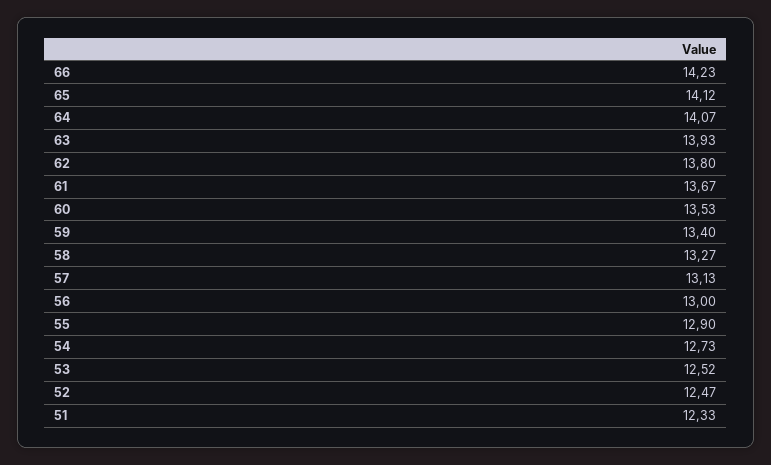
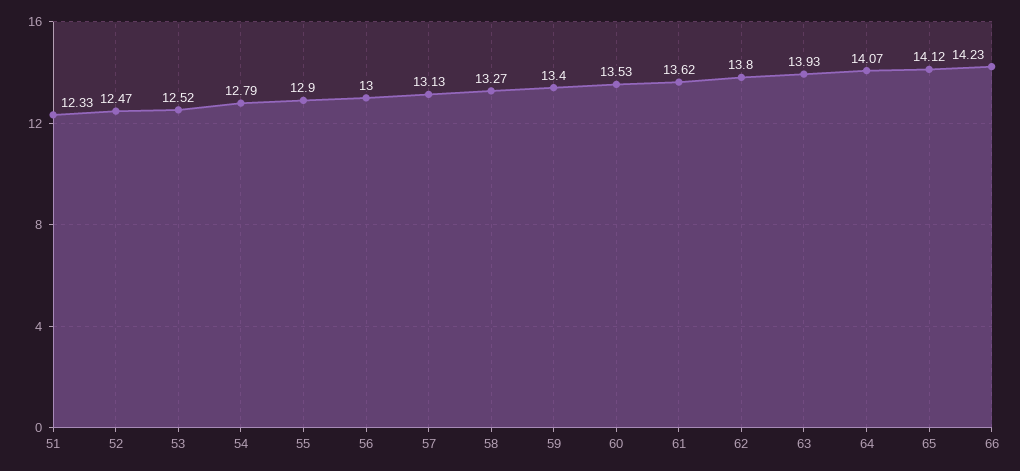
  {
    "66": 14.23,
    "65": 14.12,
    "64": 14.07,
    "63": 13.93,
    "62": 13.8,
-   "61": 13.67,
+   "61": 13.62,
    "60": 13.53,
    "59": 13.4,
    "58": 13.27,
    "57": 13.13,
    "56": 13,
    "55": 12.9,
-   "54": 12.73,
+   "54": 12.79,
    "53": 12.52,
    "52": 12.47,
    "51": 12.33
  }

